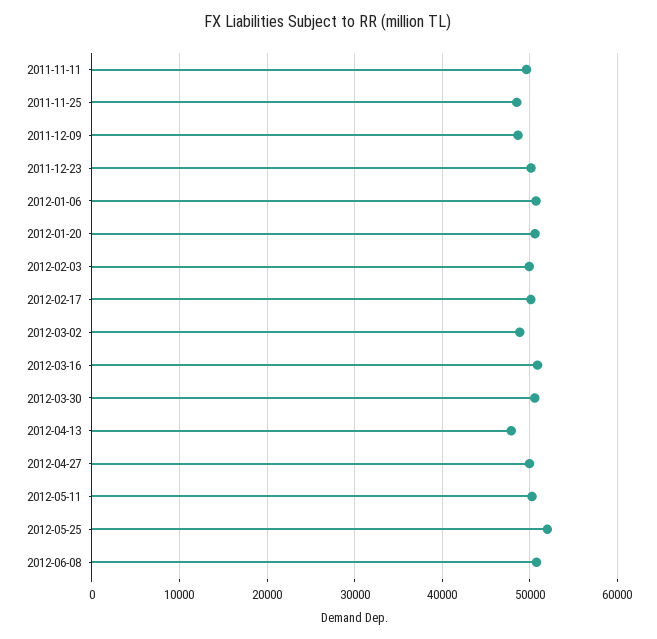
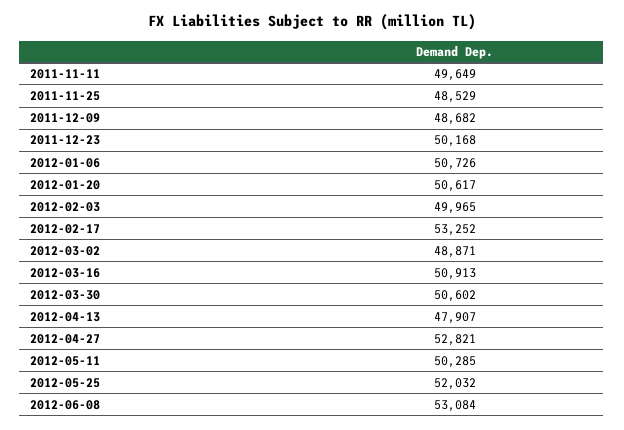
  {
    "2011-11-11": 49649,
    "2011-11-25": 48529,
    "2011-12-09": 48682,
    "2011-12-23": 50168,
    "2012-01-06": 50726,
    "2012-01-20": 50617,
    "2012-02-03": 49965,
-   "2012-02-17": 50000,
+   "2012-02-17": 53252,
    "2012-03-02": 48871,
    "2012-03-16": 50913,
    "2012-03-30": 50602,
    "2012-04-13": 47907,
-   "2012-04-27": 50000,
+   "2012-04-27": 52821,
    "2012-05-11": 50285,
    "2012-05-25": 52032,
-   "2012-06-08": 51000
+   "2012-06-08": 53084
  }

